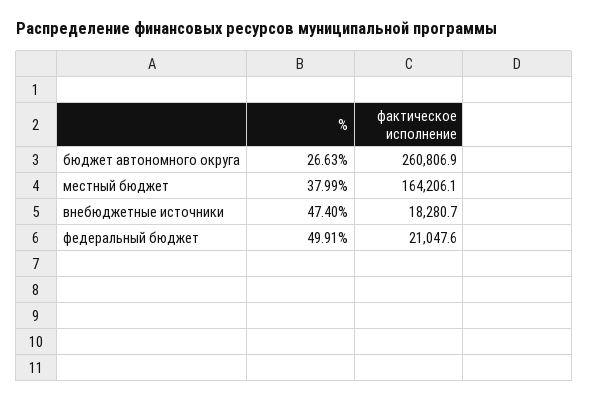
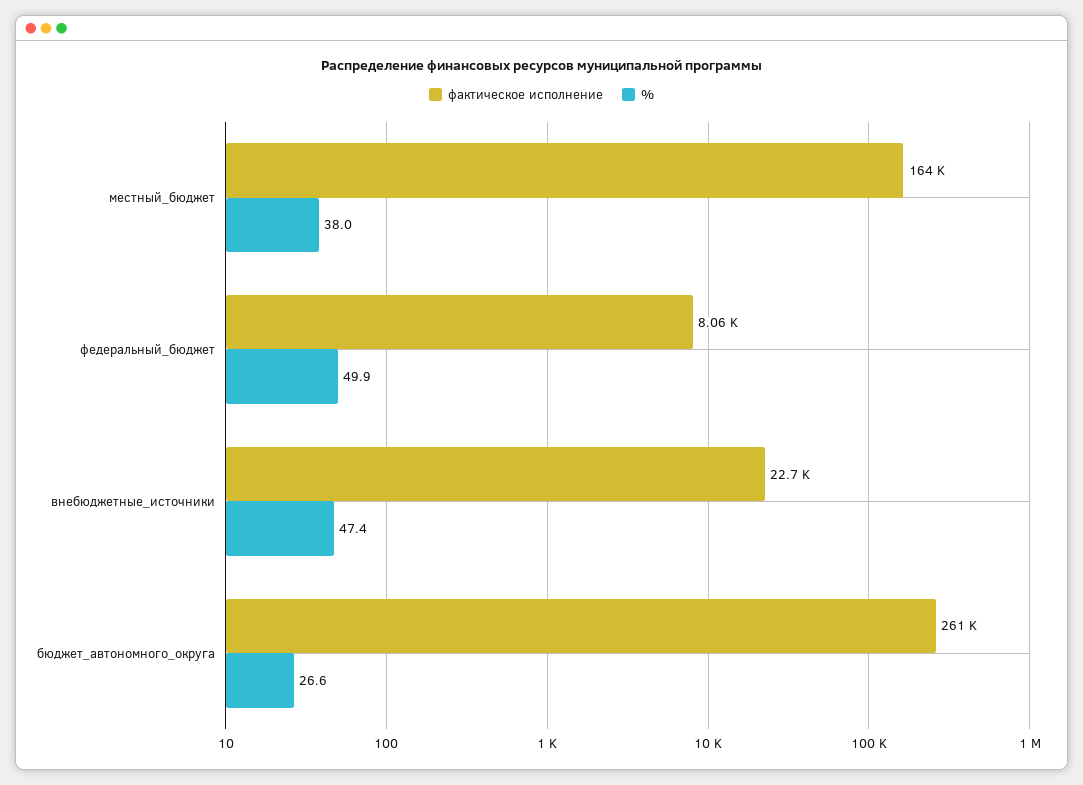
  {
    "%": {
      "бюджет автономного округа": 26.63,
      "местный бюджет": 37.99,
      "внебюджетные источники": 47.4,
      "федеральный бюджет": 49.91
    },
    "фактическое исполнение": {
      "бюджет автономного округа": 260806.9,
      "местный бюджет": 164206.1,
-     "внебюджетные источники": 18280.7,
+     "внебюджетные источники": 22700,
-     "федеральный бюджет": 21047.6
+     "федеральный бюджет": 8060
    }
  }

